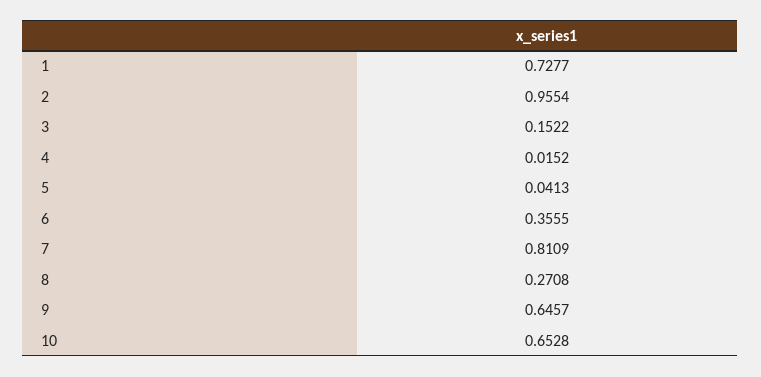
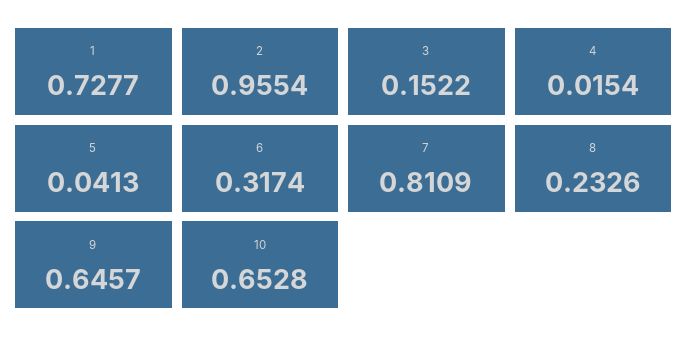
  {
    "1": 0.7277,
    "2": 0.9554,
    "3": 0.1522,
-   "4": 0.0152,
+   "4": 0.0154,
    "5": 0.0413,
-   "6": 0.3555,
+   "6": 0.3174,
    "7": 0.8109,
-   "8": 0.2708,
+   "8": 0.2326,
    "9": 0.6457,
    "10": 0.6528
  }

